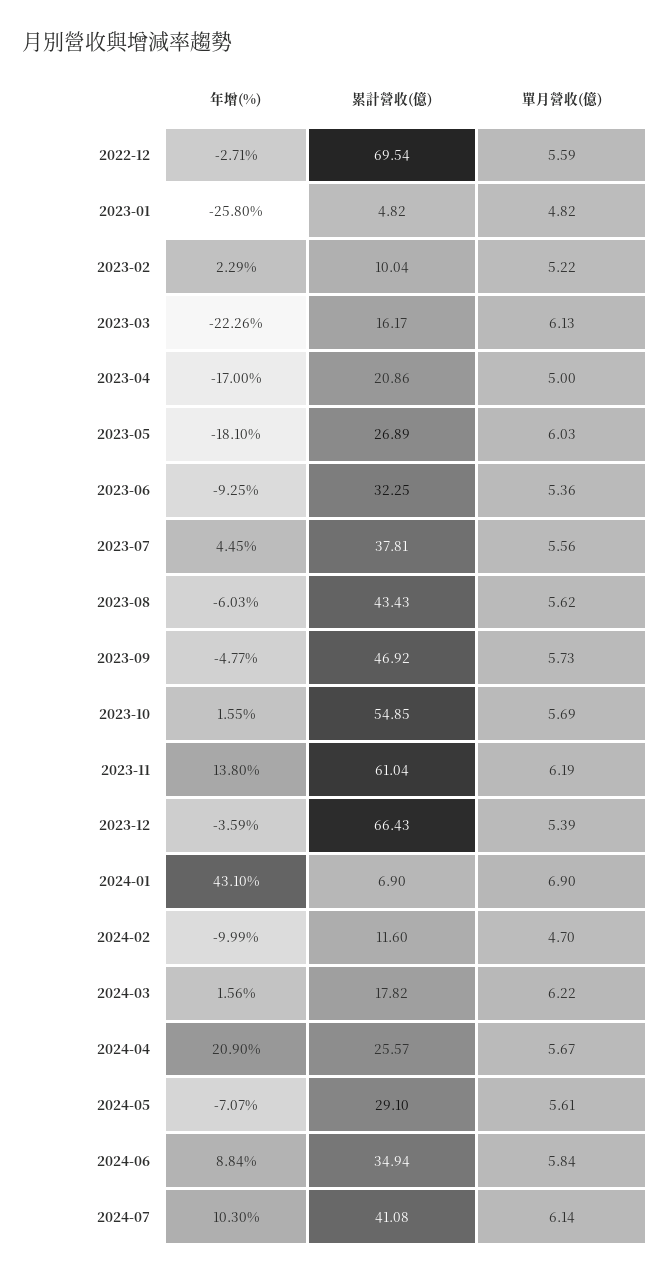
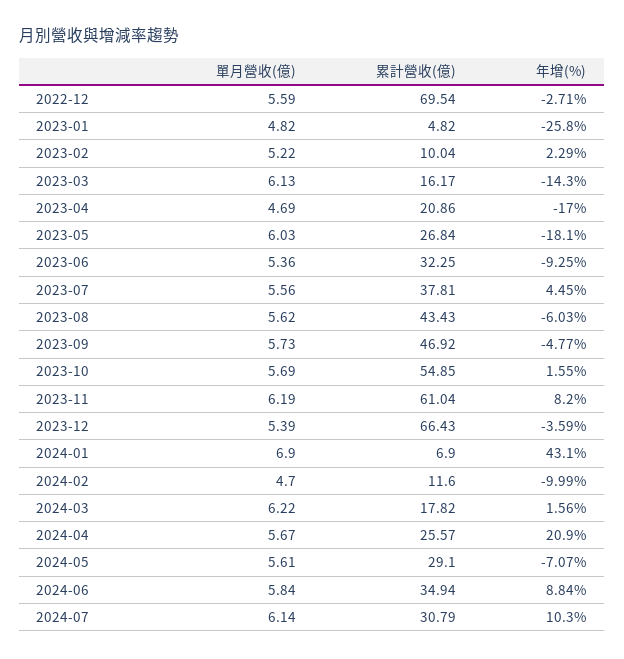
  {
    "年增(%)": {
      "2022-12": -2.71,
      "2023-01": -25.8,
      "2023-02": 2.29,
-     "2023-03": -22.26,
+     "2023-03": -14.3,
      "2023-04": -17,
      "2023-05": -18.1,
      "2023-06": -9.25,
      "2023-07": 4.45,
      "2023-08": -6.03,
      "2023-09": -4.77,
      "2023-10": 1.55,
-     "2023-11": 13.8,
+     "2023-11": 8.2,
      "2023-12": -3.59,
      "2024-01": 43.1,
      "2024-02": -9.99,
      "2024-03": 1.56,
      "2024-04": 20.9,
      "2024-05": -7.07,
      "2024-06": 8.84,
      "2024-07": 10.3
    },
    "累計營收(億)": {
      "2022-12": 69.54,
      "2023-01": 4.82,
      "2023-02": 10.04,
      "2023-03": 16.17,
      "2023-04": 20.86,
-     "2023-05": 26.89,
+     "2023-05": 26.84,
      "2023-06": 32.25,
      "2023-07": 37.81,
      "2023-08": 43.43,
      "2023-09": 46.92,
      "2023-10": 54.85,
      "2023-11": 61.04,
      "2023-12": 66.43,
      "2024-01": 6.9,
      "2024-02": 11.6,
      "2024-03": 17.82,
      "2024-04": 25.57,
      "2024-05": 29.1,
      "2024-06": 34.94,
-     "2024-07": 41.08
+     "2024-07": 30.79
    },
    "單月營收(億)": {
      "2022-12": 5.59,
      "2023-01": 4.82,
      "2023-02": 5.22,
      "2023-03": 6.13,
-     "2023-04": 5,
+     "2023-04": 4.69,
      "2023-05": 6.03,
      "2023-06": 5.36,
      "2023-07": 5.56,
      "2023-08": 5.62,
      "2023-09": 5.73,
      "2023-10": 5.69,
      "2023-11": 6.19,
      "2023-12": 5.39,
      "2024-01": 6.9,
      "2024-02": 4.7,
      "2024-03": 6.22,
      "2024-04": 5.67,
      "2024-05": 5.61,
      "2024-06": 5.84,
      "2024-07": 6.14
    }
  }

